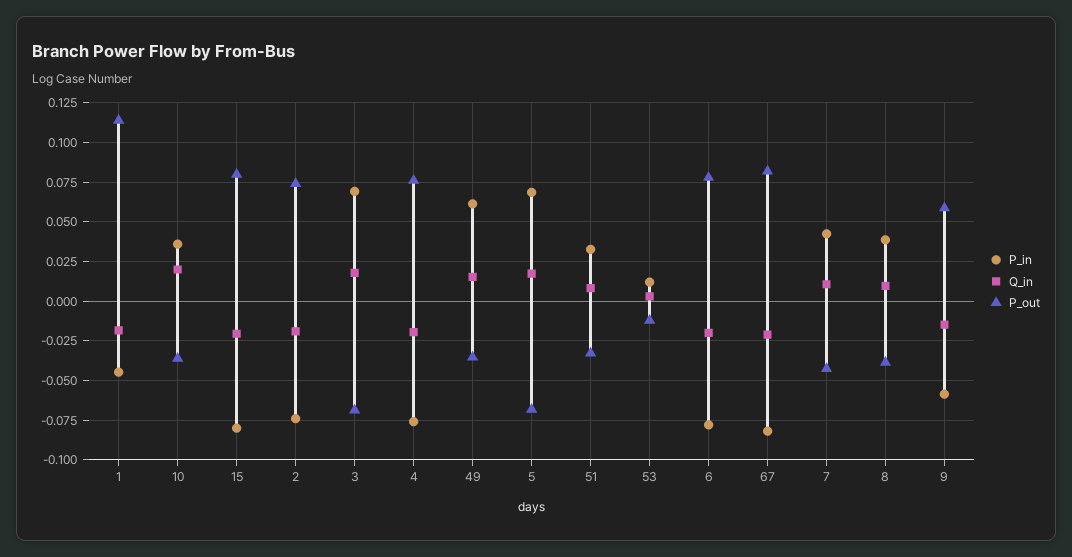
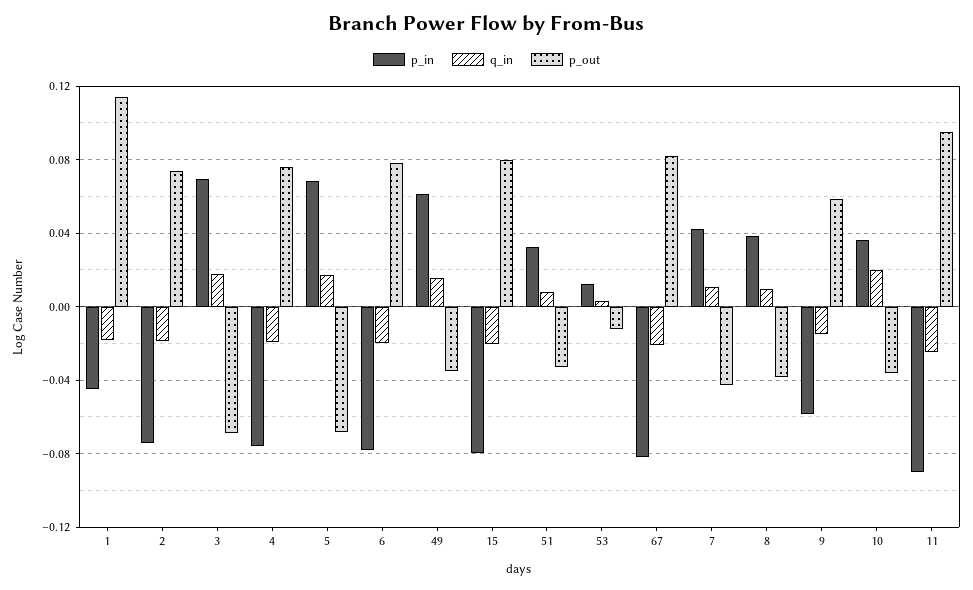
  {
    "P_in": {
      "1": -0.045,
      "10": 0.035,
      "15": -0.08,
      "2": -0.075,
      "3": 0.07,
      "4": -0.075,
      "49": 0.06,
      "5": 0.07,
      "51": 0.035,
      "53": 0.01,
      "6": -0.08,
      "67": -0.08,
      "7": 0.045,
      "8": 0.04,
-     "9": -0.06
+     "9": -0.06,
+     "11": -0.09
    },
    "Q_in": {
      "1": -0.02,
      "10": 0.02,
      "15": -0.02,
      "2": -0.02,
      "3": 0.02,
      "4": -0.02,
      "49": 0.015,
      "5": 0.015,
      "51": 0.01,
      "53": 0.005,
      "6": -0.02,
      "67": -0.02,
      "7": 0.01,
      "8": 0.01,
-     "9": -0.015
+     "9": -0.015,
+     "11": -0.025
    },
    "P_out": {
      "1": 0.115,
      "10": -0.035,
      "15": 0.08,
      "2": 0.075,
      "3": -0.07,
      "4": 0.075,
      "49": -0.035,
      "5": -0.07,
      "51": -0.035,
      "53": -0.01,
      "6": 0.08,
      "67": 0.08,
      "7": -0.045,
      "8": -0.04,
-     "9": 0.06
+     "9": 0.06,
+     "11": 0.095
    }
  }

